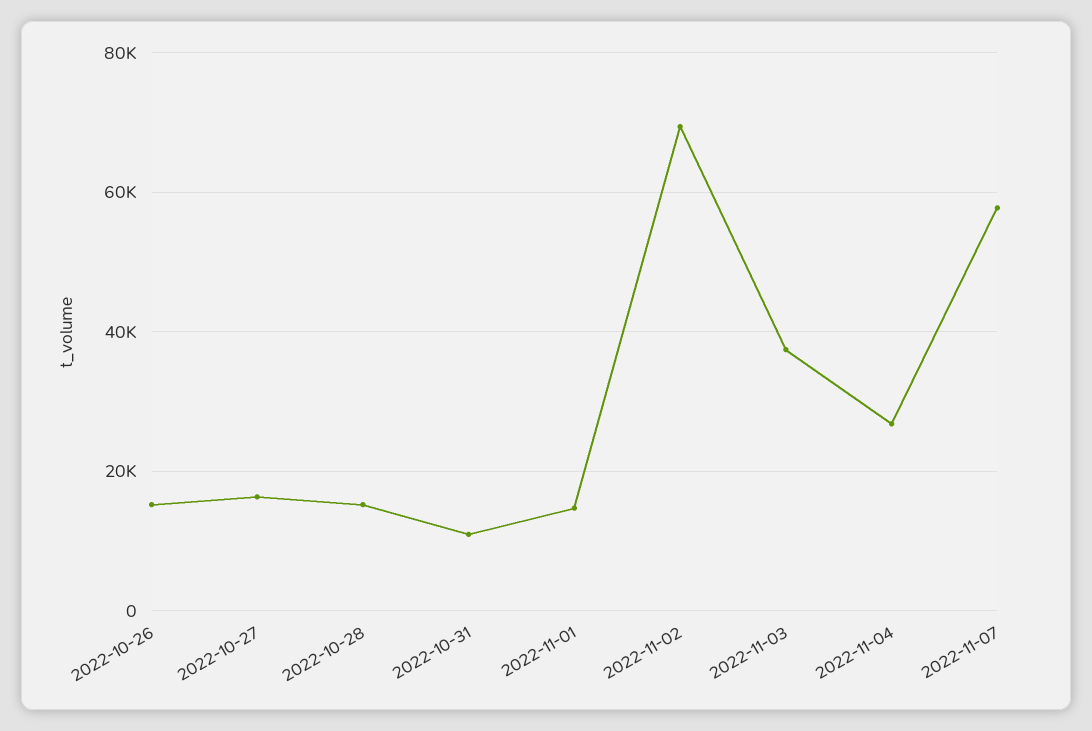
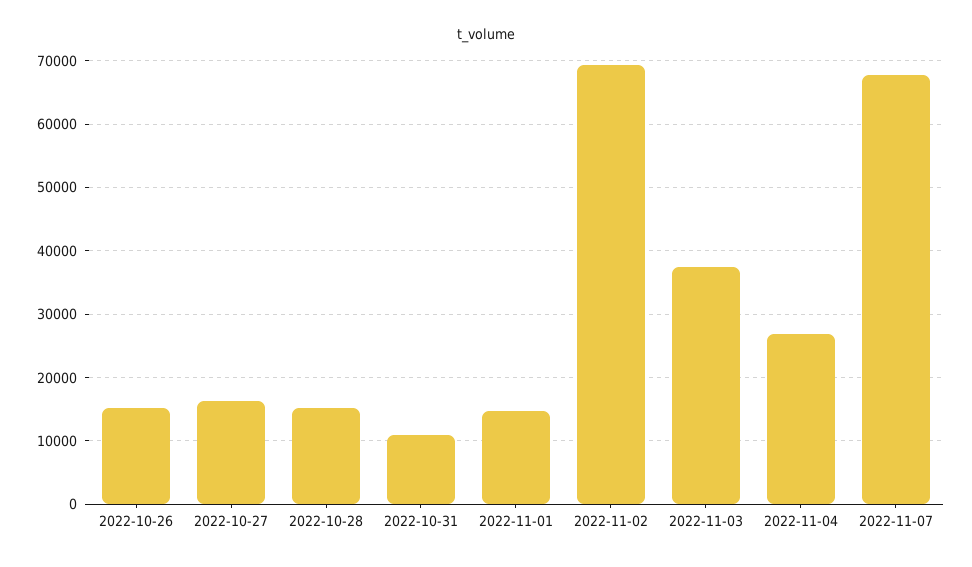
  {
    "2022-10-26": 15000,
    "2022-10-27": 16000,
    "2022-10-28": 15000,
    "2022-10-31": 11000,
    "2022-11-01": 15000,
    "2022-11-02": 69000,
    "2022-11-03": 37000,
    "2022-11-04": 27000,
-   "2022-11-07": 58000
+   "2022-11-07": 68000
  }

